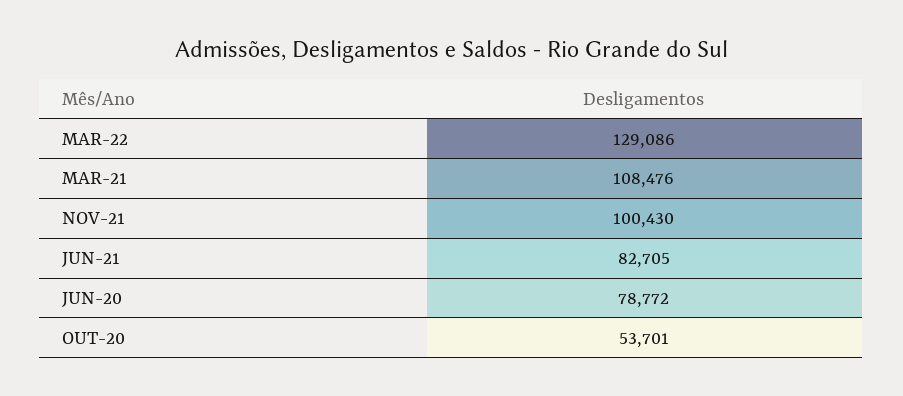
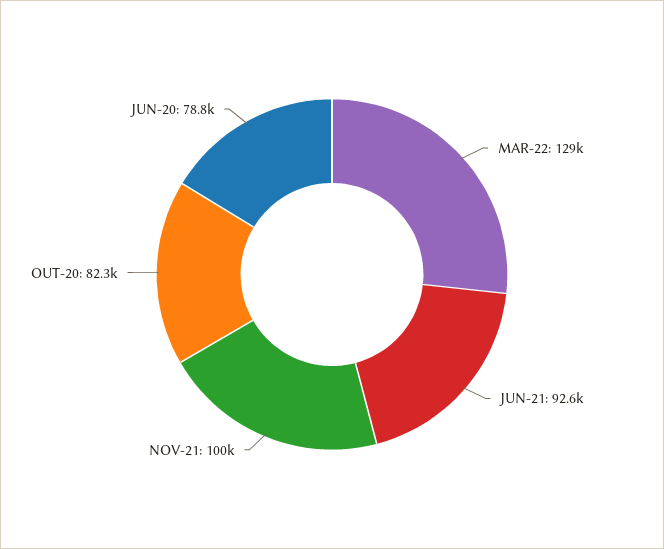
  {
    "MAR-22": 129086,
-   "MAR-21": 108476,
    "NOV-21": 100430,
-   "JUN-21": 82705,
+   "JUN-21": 92600,
    "JUN-20": 78772,
-   "OUT-20": 53701
+   "OUT-20": 82300
  }

